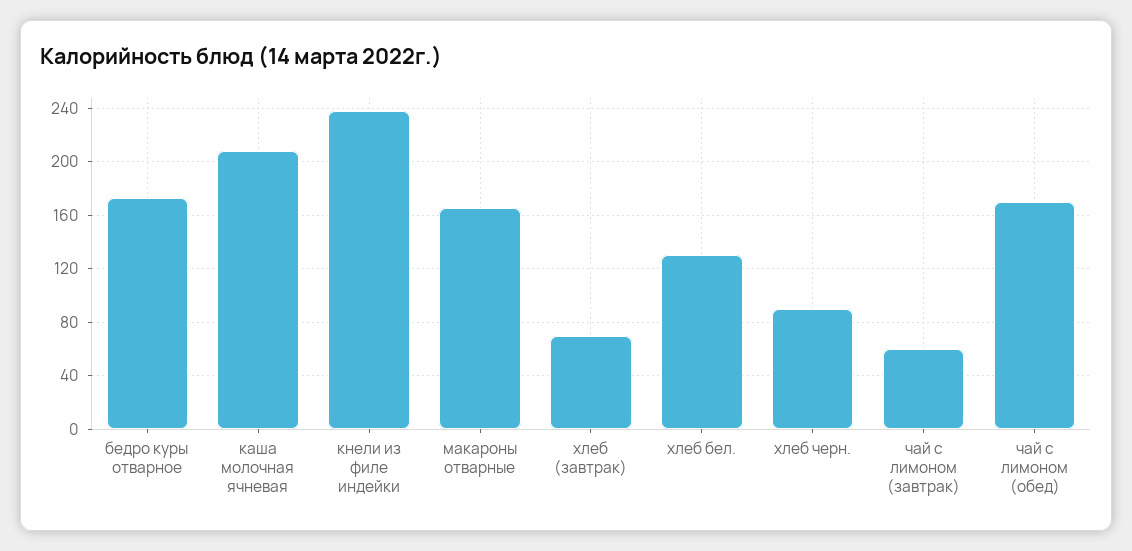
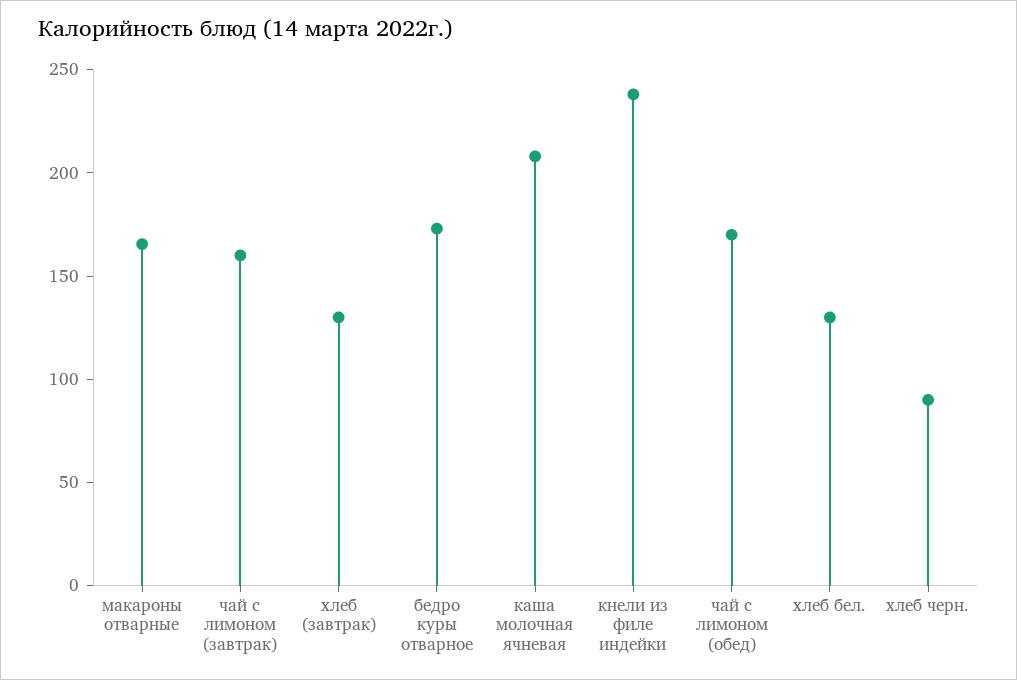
  {
    "бедро куры отварное": 175,
    "каша молочная ячневая": 210,
    "кнели из филе индейки": 240,
    "макароны отварные": 165,
-   "хлеб (завтрак)": 70,
+   "хлеб (завтрак)": 130,
    "хлеб бел.": 130,
    "хлеб черн.": 90,
-   "чай с лимоном (завтрак)": 60,
+   "чай с лимоном (завтрак)": 160,
    "чай с лимоном (обед)": 170
  }

